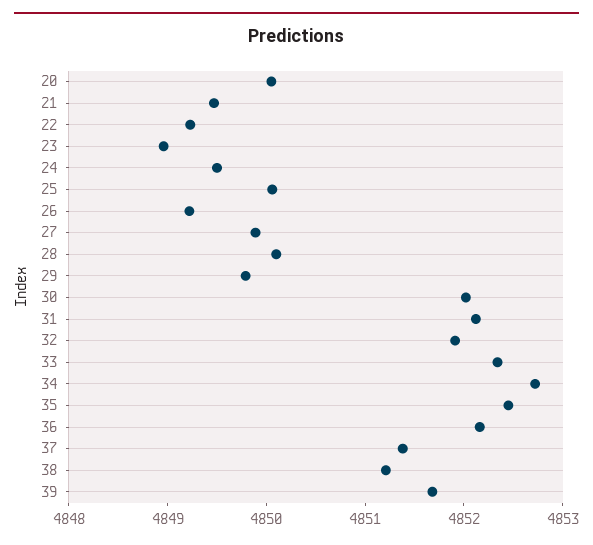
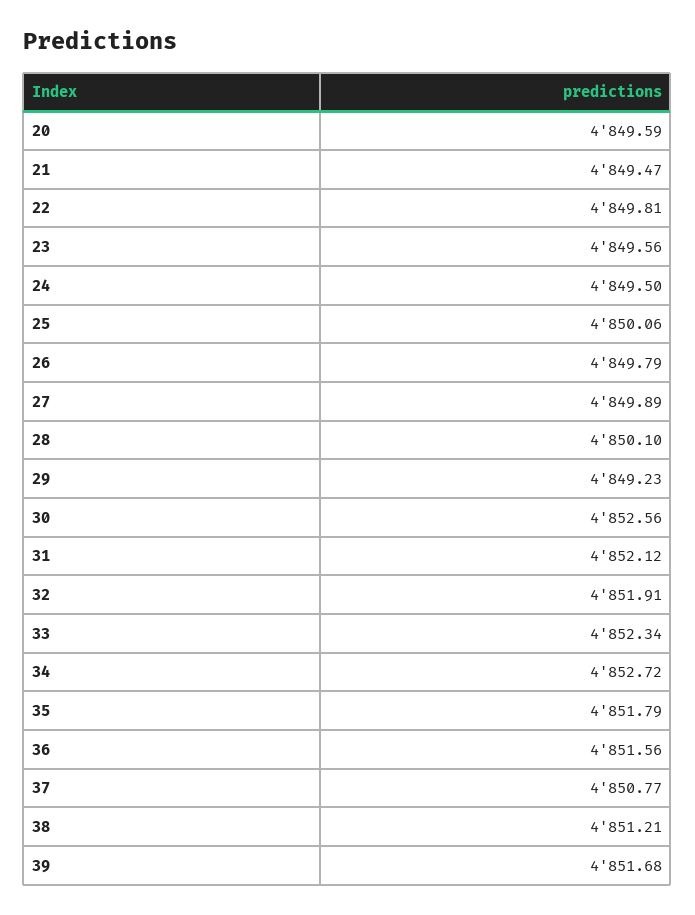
  {
-   "20": 4850,
+   "20": 4849.59,
    "21": 4849.47,
-   "22": 4849.2,
+   "22": 4849.81,
-   "23": 4849,
+   "23": 4849.56,
    "24": 4849.5,
    "25": 4850.06,
-   "26": 4849.2,
+   "26": 4849.79,
    "27": 4849.89,
    "28": 4850.1,
-   "29": 4849.8,
+   "29": 4849.23,
-   "30": 4852,
+   "30": 4852.56,
    "31": 4852.12,
    "32": 4851.91,
    "33": 4852.34,
    "34": 4852.72,
-   "35": 4852.4,
+   "35": 4851.79,
-   "36": 4852.2,
+   "36": 4851.56,
-   "37": 4851.4,
+   "37": 4850.77,
    "38": 4851.21,
    "39": 4851.68
  }

